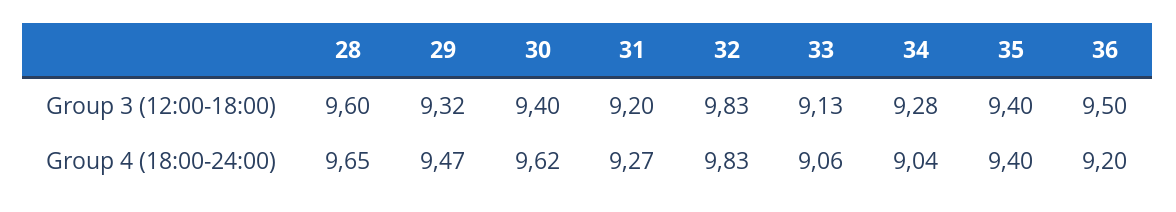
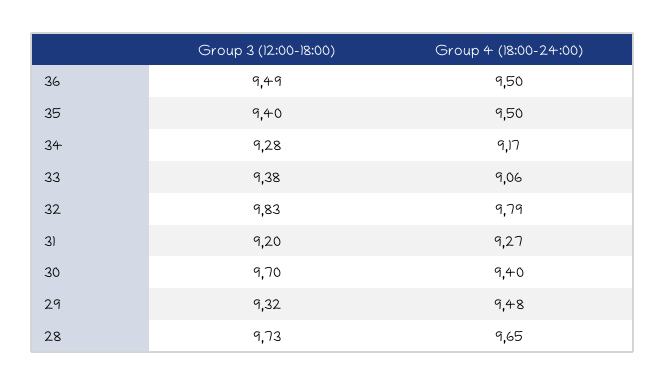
  {
    "28": {
-     "Group 3 (12:00-18:00)": 9.6,
+     "Group 3 (12:00-18:00)": 9.73,
      "Group 4 (18:00-24:00)": 9.65
    },
    "29": {
      "Group 3 (12:00-18:00)": 9.32,
-     "Group 4 (18:00-24:00)": 9.47
+     "Group 4 (18:00-24:00)": 9.48
    },
    "30": {
-     "Group 3 (12:00-18:00)": 9.4,
+     "Group 3 (12:00-18:00)": 9.7,
-     "Group 4 (18:00-24:00)": 9.62
+     "Group 4 (18:00-24:00)": 9.4
    },
    "31": {
      "Group 3 (12:00-18:00)": 9.2,
      "Group 4 (18:00-24:00)": 9.27
    },
    "32": {
      "Group 3 (12:00-18:00)": 9.83,
-     "Group 4 (18:00-24:00)": 9.83
+     "Group 4 (18:00-24:00)": 9.79
    },
    "33": {
-     "Group 3 (12:00-18:00)": 9.13,
+     "Group 3 (12:00-18:00)": 9.38,
      "Group 4 (18:00-24:00)": 9.06
    },
    "34": {
      "Group 3 (12:00-18:00)": 9.28,
-     "Group 4 (18:00-24:00)": 9.04
+     "Group 4 (18:00-24:00)": 9.17
    },
    "35": {
      "Group 3 (12:00-18:00)": 9.4,
-     "Group 4 (18:00-24:00)": 9.4
+     "Group 4 (18:00-24:00)": 9.5
    },
    "36": {
-     "Group 3 (12:00-18:00)": 9.5,
+     "Group 3 (12:00-18:00)": 9.49,
-     "Group 4 (18:00-24:00)": 9.2
+     "Group 4 (18:00-24:00)": 9.5
    }
  }

